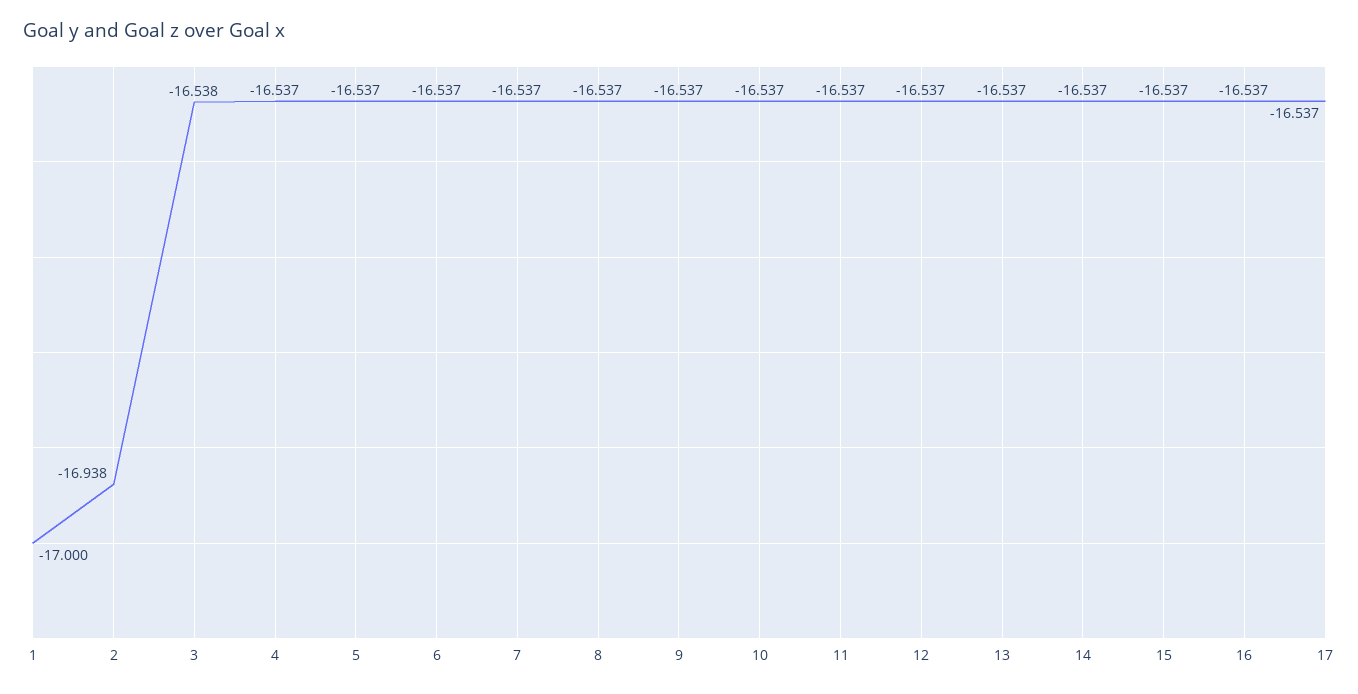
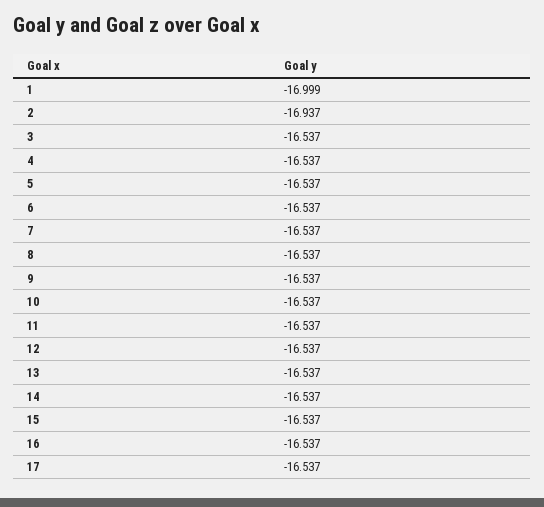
  {
-   "1": -17,
+   "1": -16.999,
-   "2": -16.938,
+   "2": -16.937,
-   "3": -16.538,
+   "3": -16.537,
    "4": -16.537,
    "5": -16.537,
    "6": -16.537,
    "7": -16.537,
    "8": -16.537,
    "9": -16.537,
    "10": -16.537,
    "11": -16.537,
    "12": -16.537,
    "13": -16.537,
    "14": -16.537,
    "15": -16.537,
    "16": -16.537,
    "17": -16.537
  }

